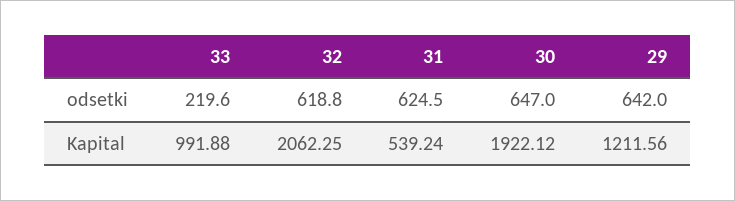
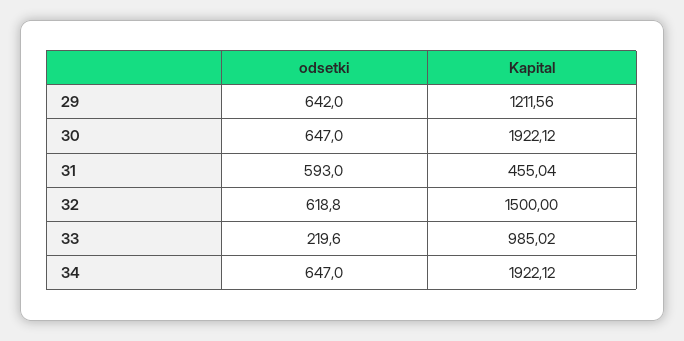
  {
    "33": {
      "odsetki": 219.6,
-     "Kapital": 991.88
+     "Kapital": 985.02
    },
    "32": {
      "odsetki": 618.8,
-     "Kapital": 2062.25
+     "Kapital": 1500
    },
    "31": {
-     "odsetki": 624.5,
+     "odsetki": 593,
-     "Kapital": 539.24
+     "Kapital": 455.04
    },
    "30": {
      "odsetki": 647,
      "Kapital": 1922.12
    },
    "29": {
      "odsetki": 642,
      "Kapital": 1211.56
-   }
+   },
+   "34": {
+     "odsetki": 647,
+     "Kapital": 1922.12
+   }
  }

